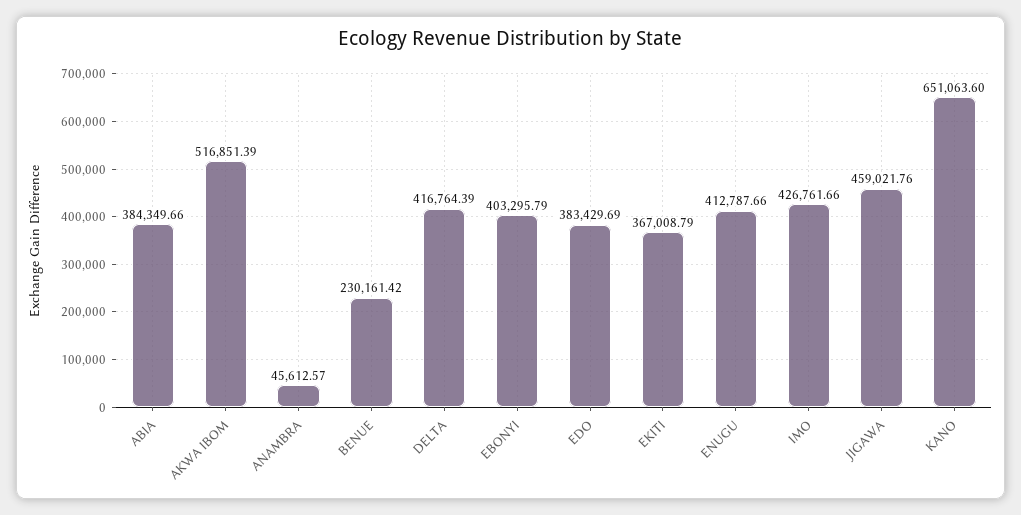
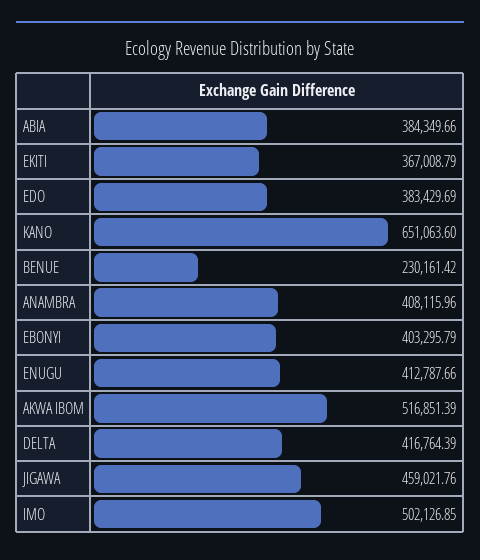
  {
    "ABIA": 384349.66,
    "AKWA IBOM": 516851.39,
-   "ANAMBRA": 45612.57,
+   "ANAMBRA": 408115.96,
    "BENUE": 230161.42,
    "DELTA": 416764.39,
    "EBONYI": 403295.79,
    "EDO": 383429.69,
    "EKITI": 367008.79,
    "ENUGU": 412787.66,
-   "IMO": 426761.66,
+   "IMO": 502126.85,
    "JIGAWA": 459021.76,
    "KANO": 651063.6
  }

